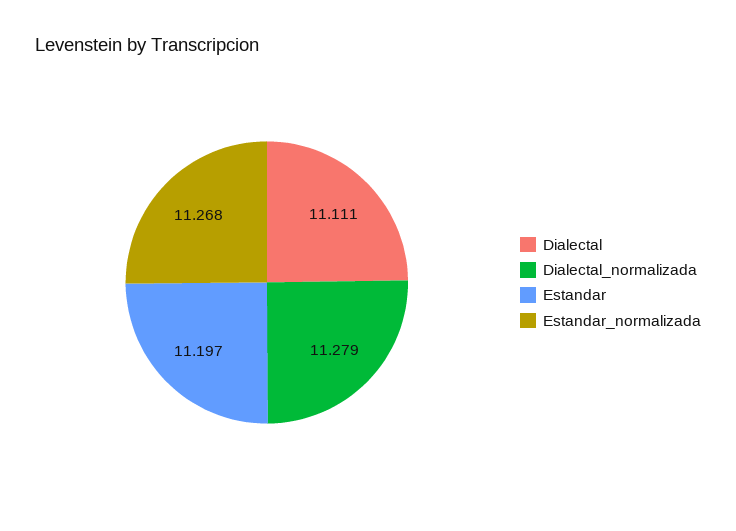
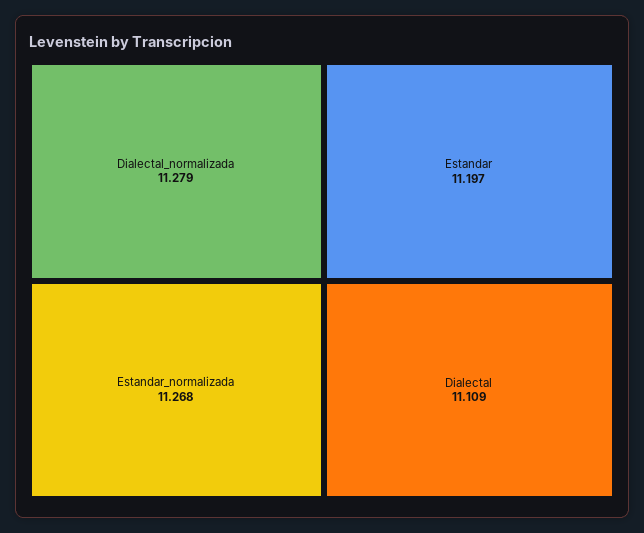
  {
-   "Dialectal": 11.111,
+   "Dialectal": 11.109,
    "Dialectal_normalizada": 11.279,
    "Estandar": 11.197,
    "Estandar_normalizada": 11.268
  }

